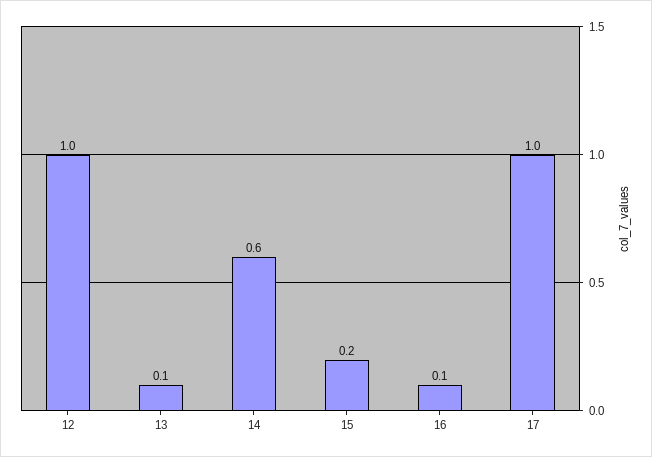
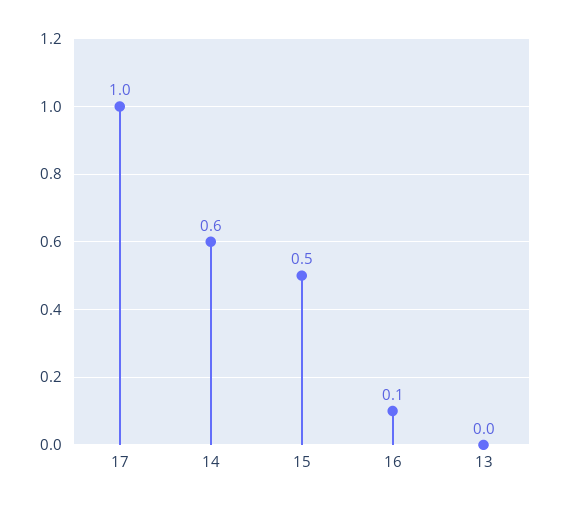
  {
-   "12": 1,
-   "13": 0.1,
+   "13": 0,
    "14": 0.6,
-   "15": 0.2,
+   "15": 0.5,
    "16": 0.1,
    "17": 1
  }

